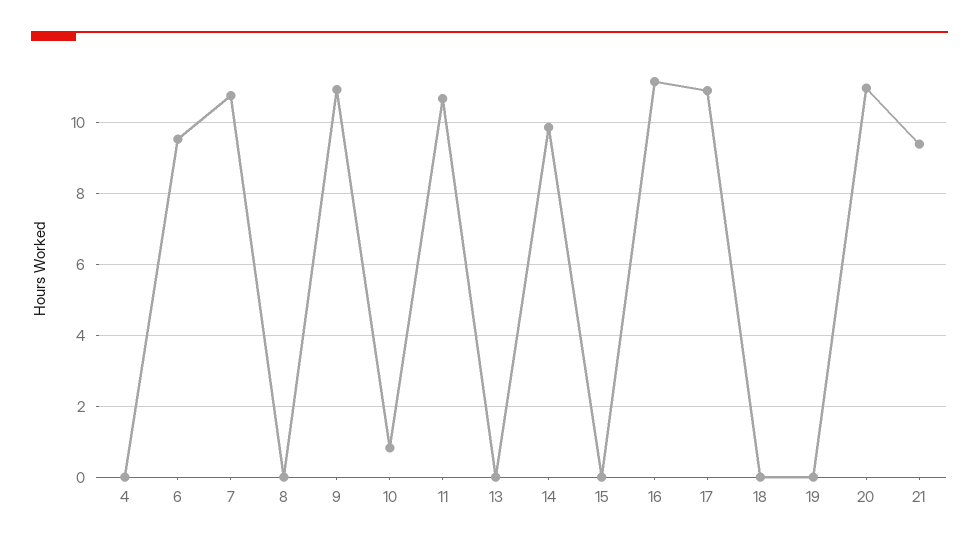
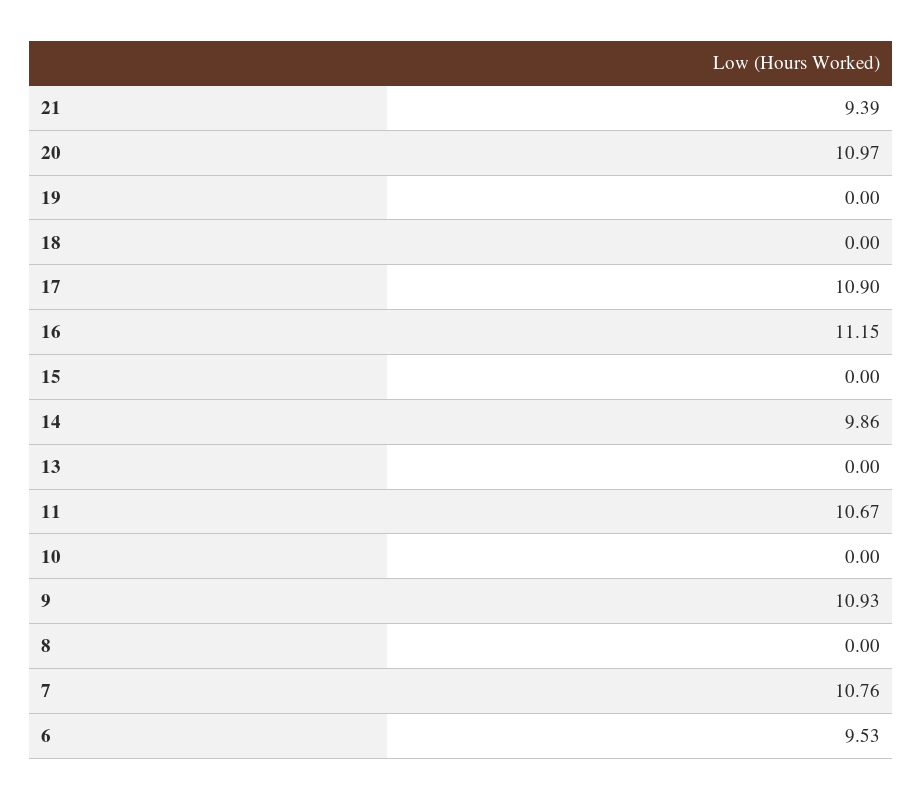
  {
-   "4": 0,
    "6": 9.53,
    "7": 10.76,
    "8": 0,
    "9": 10.93,
-   "10": 0.8,
+   "10": 0,
    "11": 10.67,
    "13": 0,
    "14": 9.86,
    "15": 0,
    "16": 11.15,
    "17": 10.9,
    "18": 0,
    "19": 0,
    "20": 10.97,
    "21": 9.39
  }

